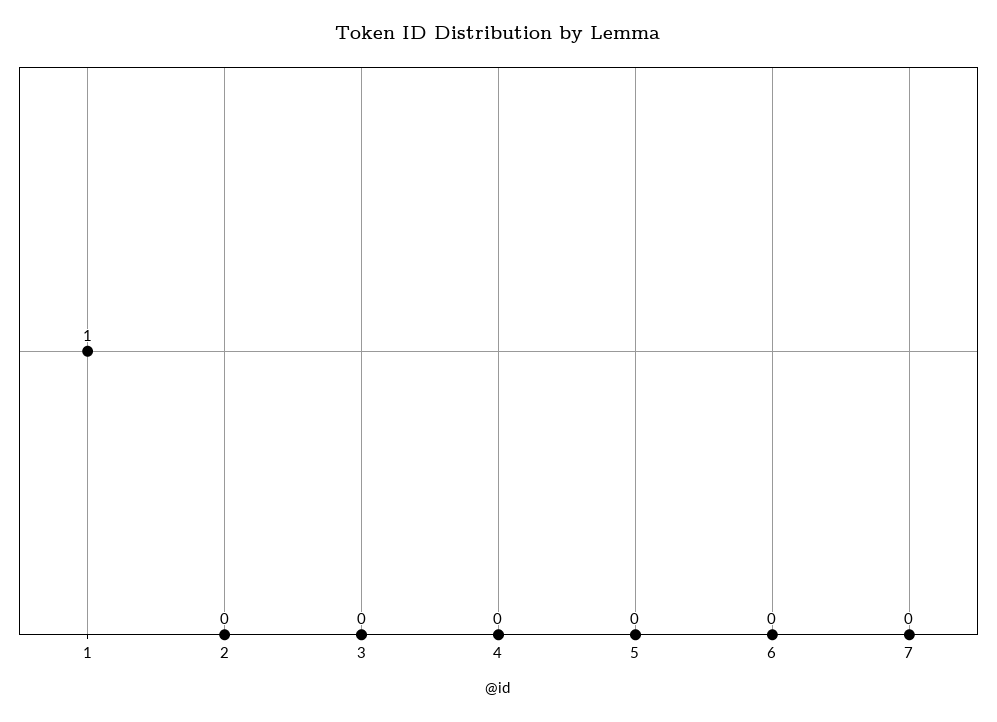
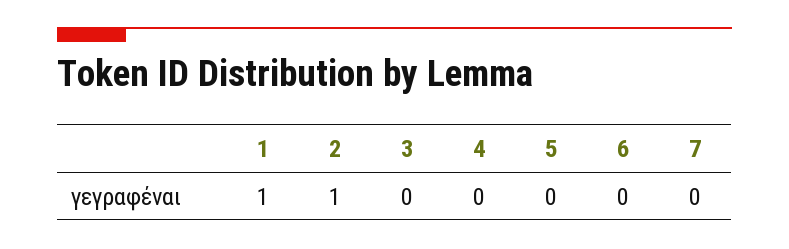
  {
    "1": 1,
-   "2": 0,
+   "2": 1,
    "3": 0,
    "4": 0,
    "5": 0,
    "6": 0,
    "7": 0
  }

